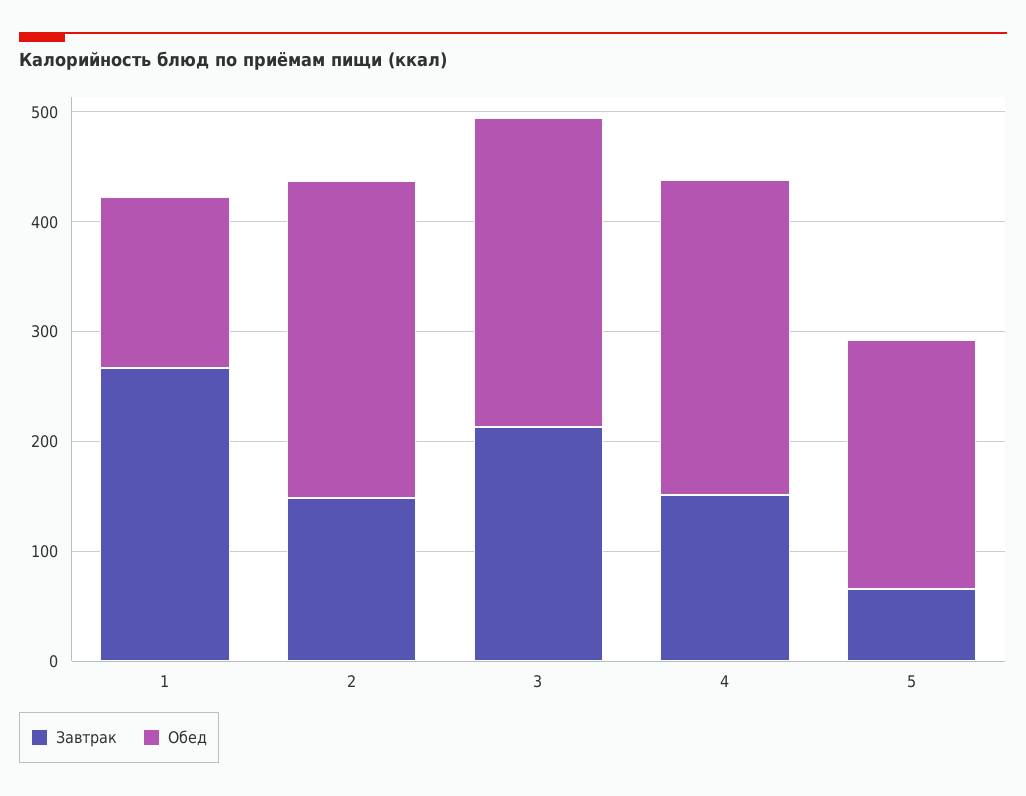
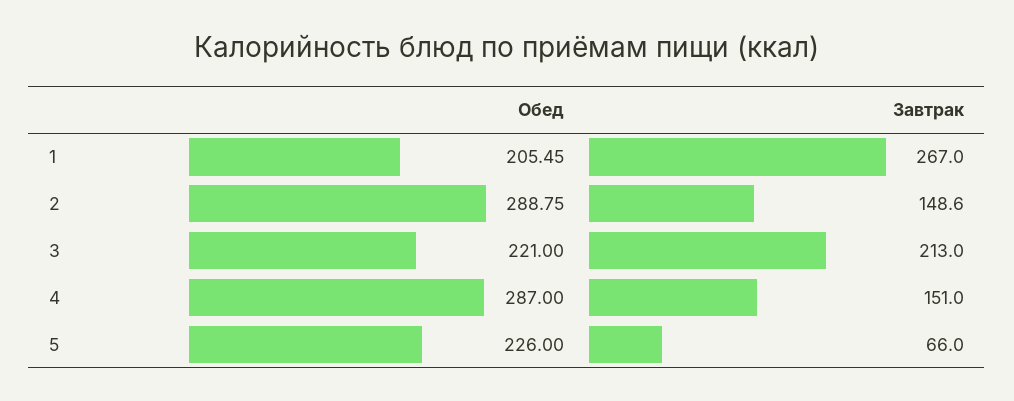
  {
    "Завтрак": {
      "1": 267,
      "2": 148.6,
      "3": 213,
      "4": 151,
      "5": 66
    },
    "Обед": {
-     "1": 160,
+     "1": 205.45,
      "2": 288.75,
-     "3": 280,
+     "3": 221,
      "4": 287,
      "5": 226
    }
  }

